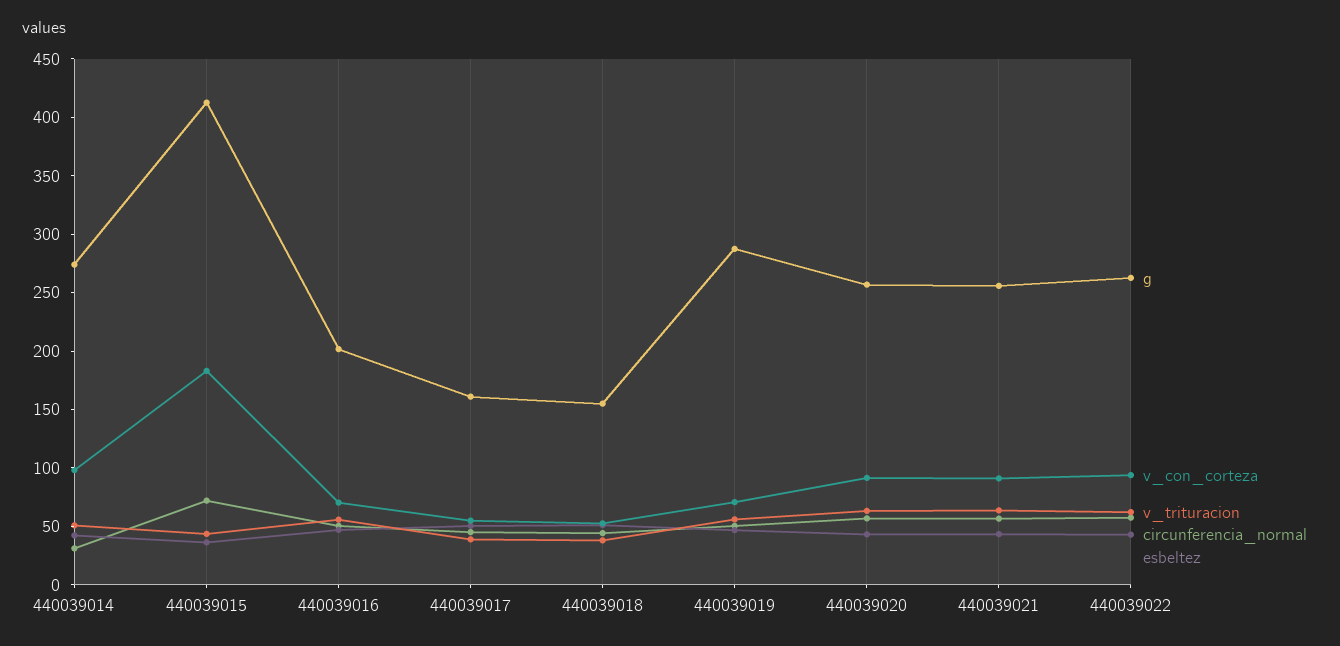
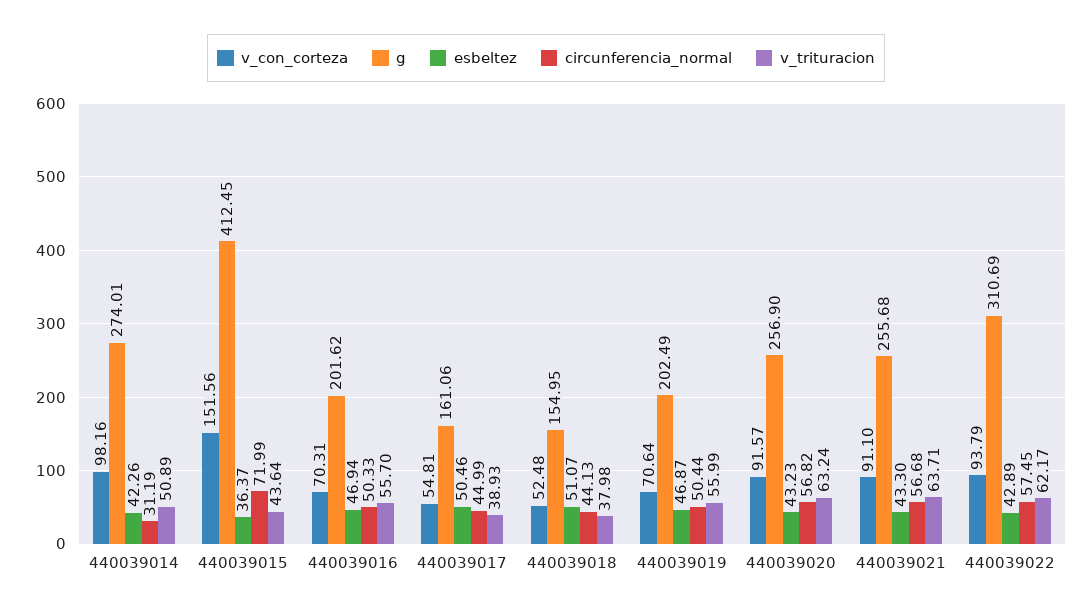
  {
    "g": {
      "440039014": 274.01,
      "440039015": 412.45,
      "440039016": 201.62,
      "440039017": 161.06,
      "440039018": 154.95,
-     "440039019": 290,
+     "440039019": 202.49,
      "440039020": 256.9,
      "440039021": 255.68,
-     "440039022": 260
+     "440039022": 310.69
    },
    "v_con_corteza": {
      "440039014": 98.16,
-     "440039015": 180,
+     "440039015": 151.56,
      "440039016": 70.31,
      "440039017": 54.81,
      "440039018": 52.48,
      "440039019": 70.64,
      "440039020": 91.57,
      "440039021": 91.1,
      "440039022": 93.79
    },
    "v_trituracion": {
      "440039014": 50.89,
      "440039015": 43.64,
      "440039016": 55.7,
      "440039017": 38.93,
      "440039018": 37.98,
      "440039019": 55.99,
      "440039020": 63.24,
      "440039021": 63.71,
      "440039022": 62.17
    },
    "circunferencia_normal": {
      "440039014": 31.19,
      "440039015": 71.99,
      "440039016": 50.33,
      "440039017": 44.99,
      "440039018": 44.13,
      "440039019": 50.44,
      "440039020": 56.82,
      "440039021": 56.68,
      "440039022": 57.45
    },
    "esbeltez": {
      "440039014": 42.26,
      "440039015": 36.37,
      "440039016": 46.94,
      "440039017": 50.46,
      "440039018": 51.07,
      "440039019": 46.87,
      "440039020": 43.23,
      "440039021": 43.3,
      "440039022": 42.89
    }
  }

